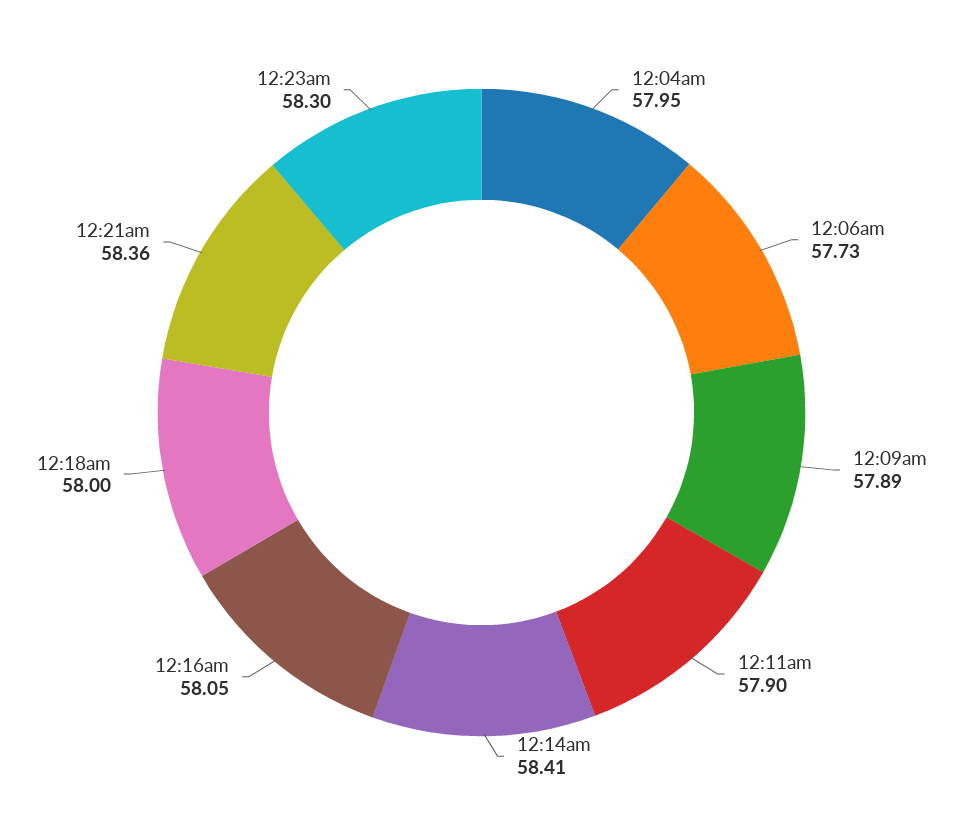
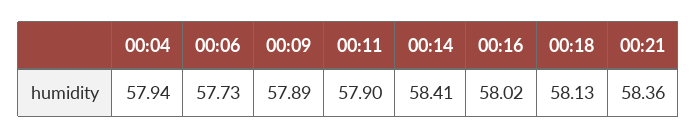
  {
-   "12:04am": 57.95,
+   "12:04am": 57.94,
    "12:06am": 57.73,
    "12:09am": 57.89,
    "12:11am": 57.9,
    "12:14am": 58.41,
-   "12:16am": 58.05,
+   "12:16am": 58.02,
-   "12:18am": 58,
+   "12:18am": 58.13,
-   "12:21am": 58.36,
+   "12:21am": 58.36
-   "12:23am": 58.3
  }

